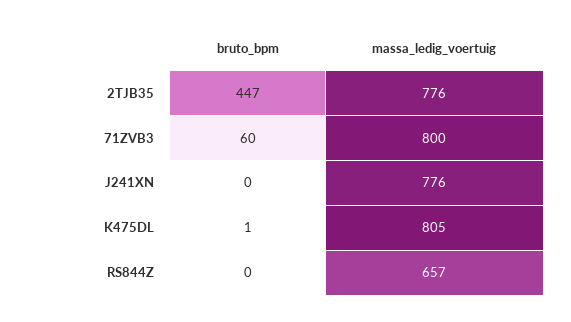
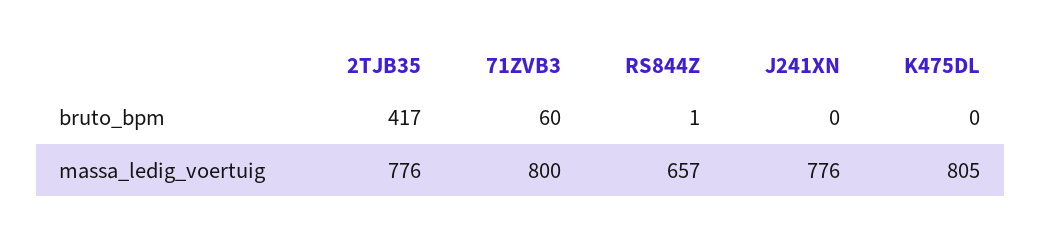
  {
    "bruto_bpm": {
-     "2TJB35": 447,
+     "2TJB35": 417,
      "71ZVB3": 60,
      "J241XN": 0,
-     "K475DL": 1,
+     "K475DL": 0,
-     "RS844Z": 0
+     "RS844Z": 1
    },
    "massa_ledig_voertuig": {
      "2TJB35": 776,
      "71ZVB3": 800,
      "J241XN": 776,
      "K475DL": 805,
      "RS844Z": 657
    }
  }

